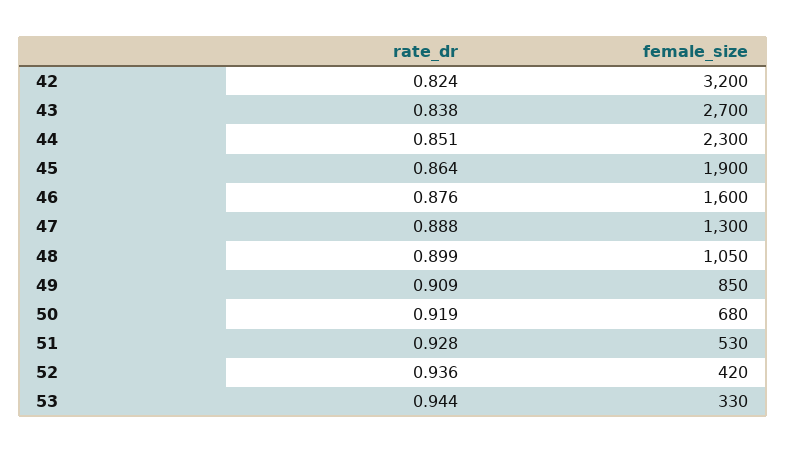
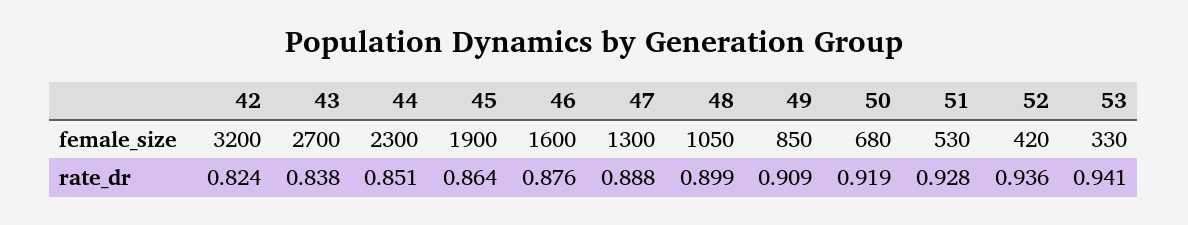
  {
    "rate_dr": {
      "42": 0.824,
      "43": 0.838,
      "44": 0.851,
      "45": 0.864,
      "46": 0.876,
      "47": 0.888,
      "48": 0.899,
      "49": 0.909,
      "50": 0.919,
      "51": 0.928,
      "52": 0.936,
-     "53": 0.944
+     "53": 0.941
    },
    "female_size": {
      "42": 3200,
      "43": 2700,
      "44": 2300,
      "45": 1900,
      "46": 1600,
      "47": 1300,
      "48": 1050,
      "49": 850,
      "50": 680,
      "51": 530,
      "52": 420,
      "53": 330
    }
  }

